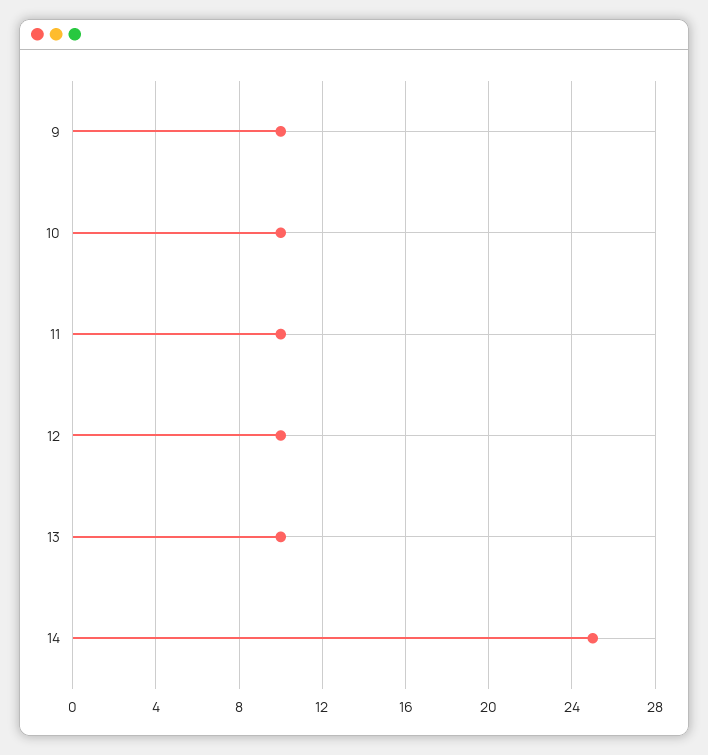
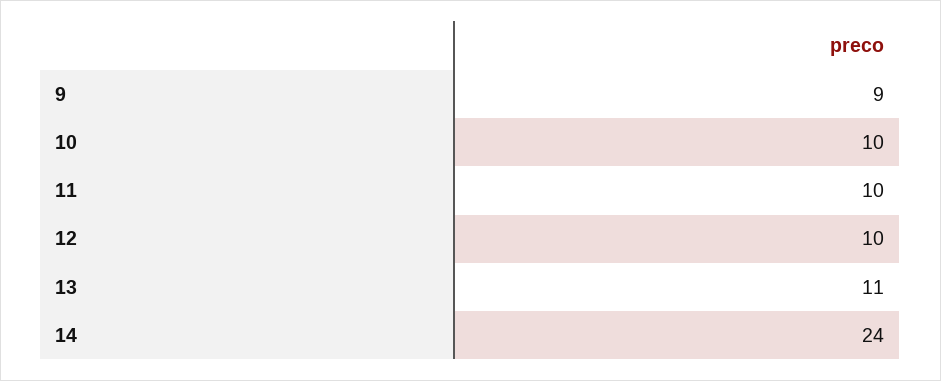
  {
-   "9": 10,
+   "9": 9,
    "10": 10,
    "11": 10,
    "12": 10,
-   "13": 10,
+   "13": 11,
-   "14": 25
+   "14": 24
  }

